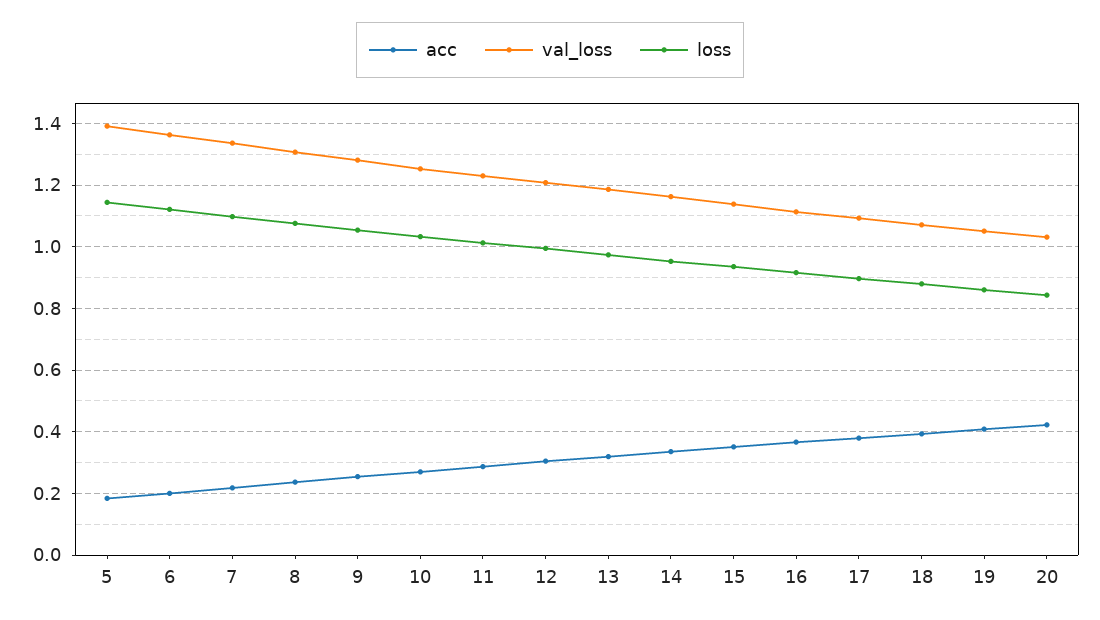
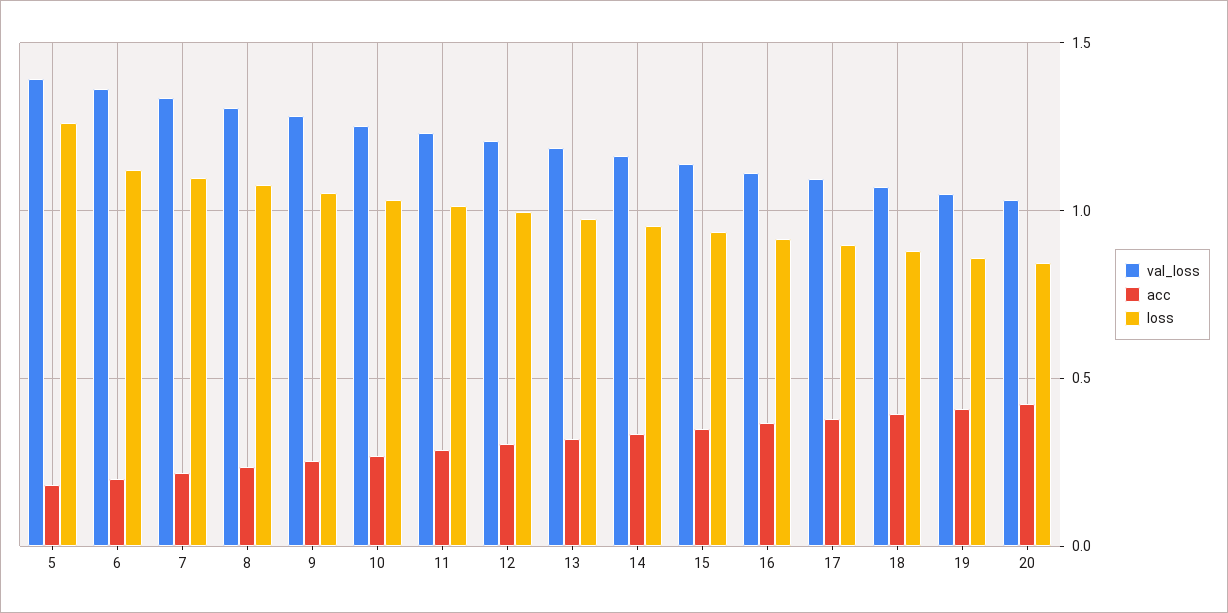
  {
    "acc": {
      "5": 0.18,
      "6": 0.2,
      "7": 0.22,
      "8": 0.24,
      "9": 0.26,
      "10": 0.26,
      "11": 0.28,
      "12": 0.3,
      "13": 0.32,
      "14": 0.34,
      "15": 0.36,
      "16": 0.36,
      "17": 0.38,
      "18": 0.4,
      "19": 0.4,
      "20": 0.42
    },
    "val_loss": {
      "5": 1.4,
      "6": 1.36,
      "7": 1.34,
      "8": 1.3,
      "9": 1.28,
      "10": 1.26,
      "11": 1.24,
      "12": 1.2,
      "13": 1.18,
      "14": 1.16,
      "15": 1.14,
      "16": 1.12,
      "17": 1.1,
      "18": 1.08,
      "19": 1.06,
      "20": 1.04
    },
    "loss": {
-     "5": 1.14,
+     "5": 1.25,
      "6": 1.12,
      "7": 1.1,
      "8": 1.08,
      "9": 1.06,
      "10": 1.04,
      "11": 1.02,
      "12": 1,
      "13": 0.98,
      "14": 0.96,
      "15": 0.94,
      "16": 0.92,
      "17": 0.9,
      "18": 0.88,
      "19": 0.86,
      "20": 0.84
    }
  }

